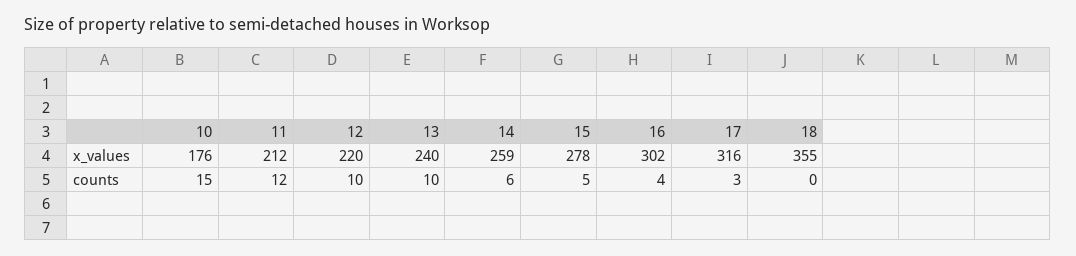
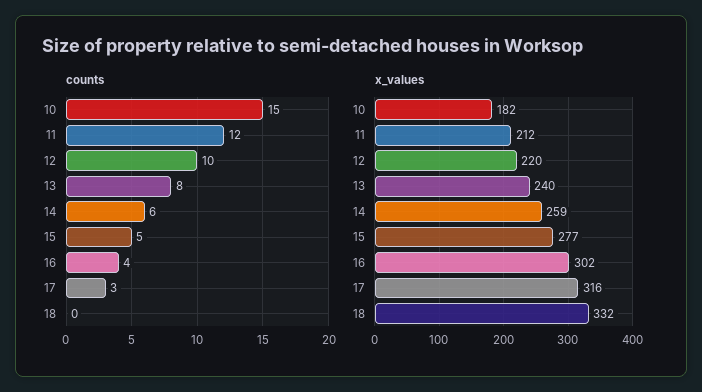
  {
    "x_values": {
-     "10": 176,
+     "10": 182,
      "11": 212,
      "12": 220,
      "13": 240,
      "14": 259,
-     "15": 278,
+     "15": 277,
      "16": 302,
      "17": 316,
-     "18": 355
+     "18": 332
    },
    "counts": {
      "10": 15,
      "11": 12,
      "12": 10,
-     "13": 10,
+     "13": 8,
      "14": 6,
      "15": 5,
      "16": 4,
      "17": 3,
      "18": 0
    }
  }

